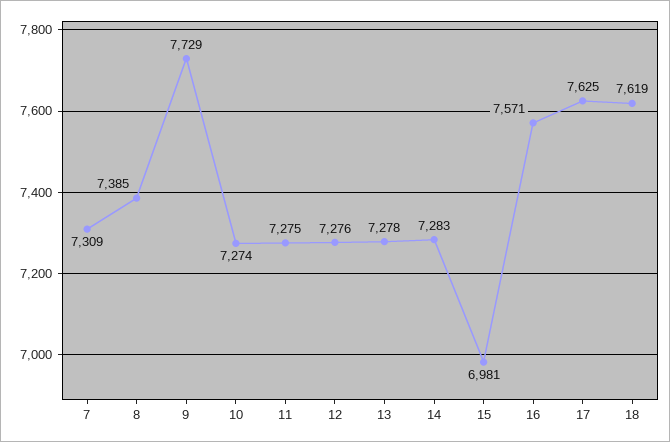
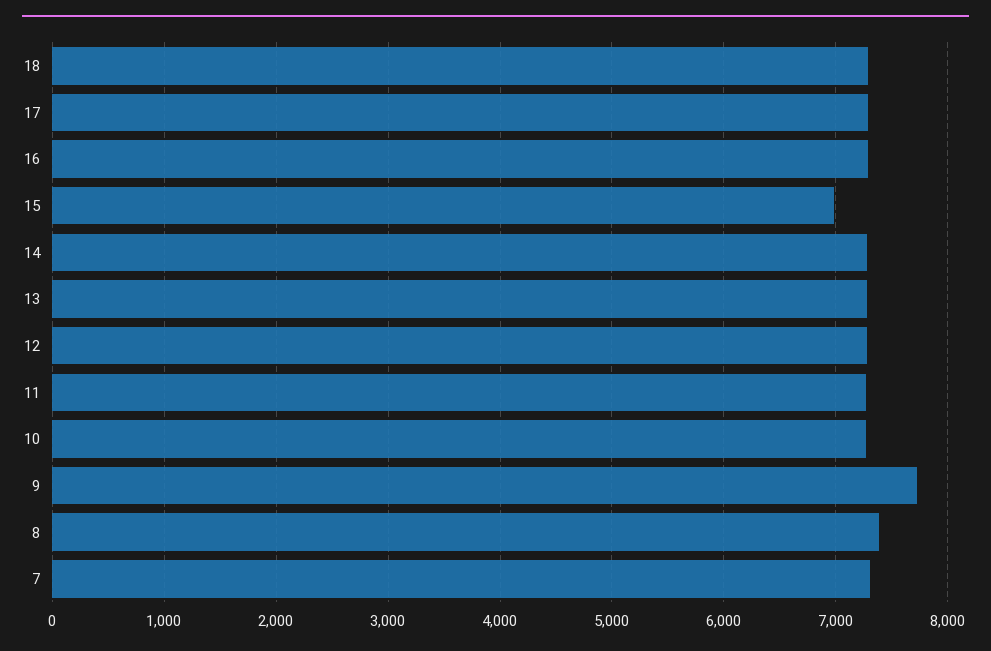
  {
    "7": 7309,
    "8": 7385,
    "9": 7729,
    "10": 7274,
    "11": 7275,
    "12": 7276,
    "13": 7278,
    "14": 7283,
    "15": 6981,
-   "16": 7571,
+   "16": 7300,
-   "17": 7625,
+   "17": 7300,
-   "18": 7619
+   "18": 7300
  }

